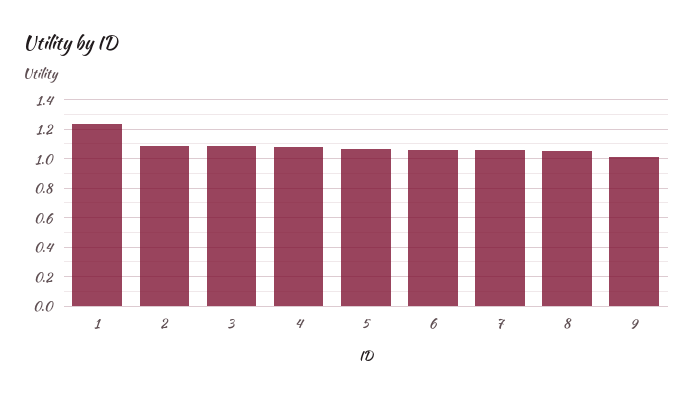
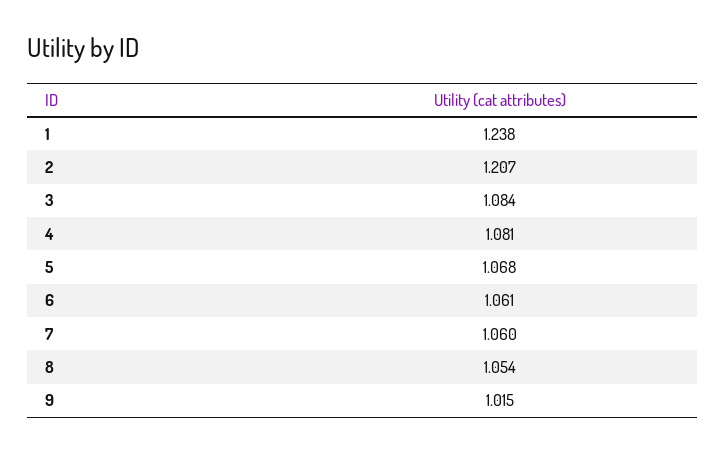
  {
    "1": 1.238,
-   "2": 1.1,
+   "2": 1.207,
    "3": 1.084,
    "4": 1.081,
    "5": 1.068,
    "6": 1.061,
    "7": 1.06,
    "8": 1.054,
    "9": 1.015
  }

